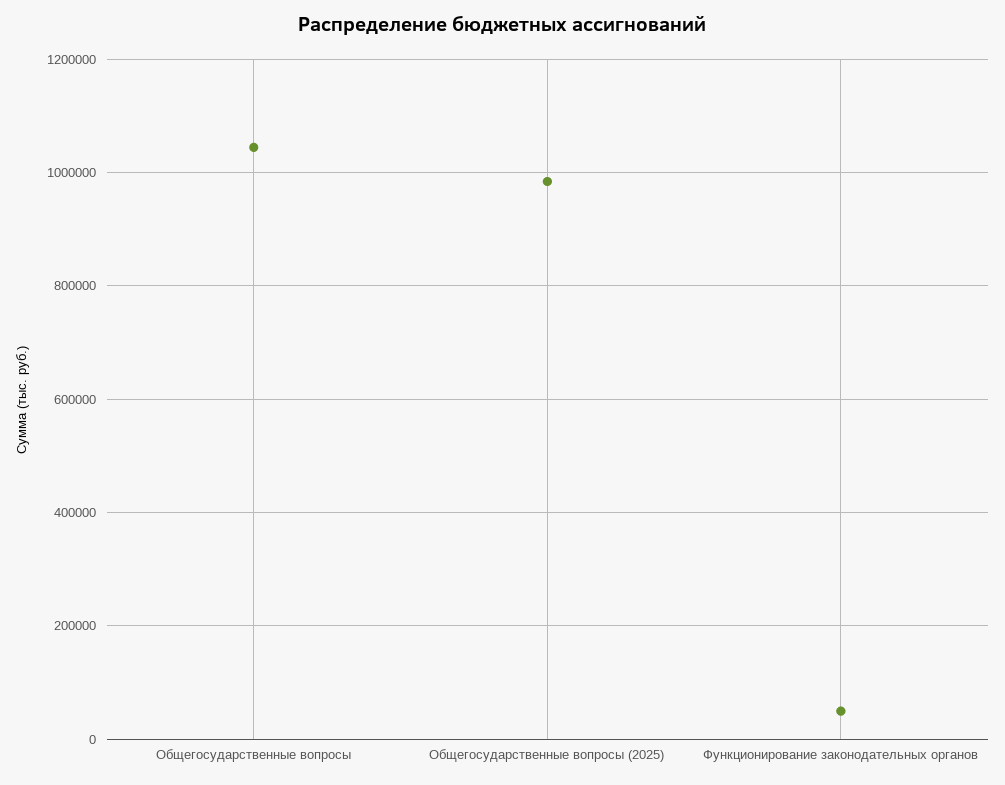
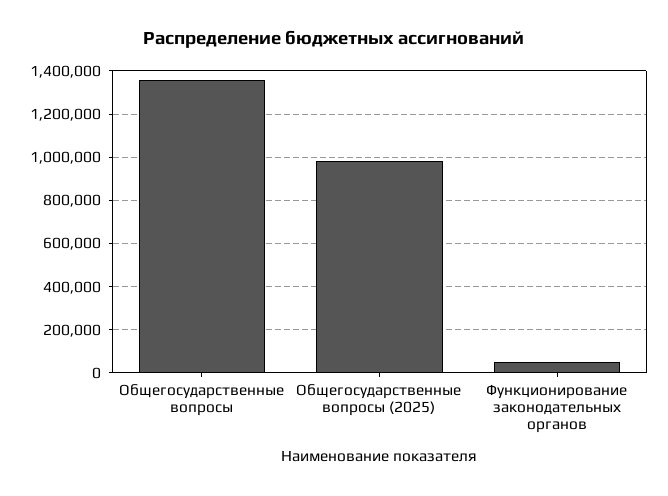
  {
-   "Общегосударственные вопросы": 1040000,
+   "Общегосударственные вопросы": 1350000,
    "Общегосударственные вопросы (2025)": 980000,
    "Функционирование законодательных органов": 40000
  }

